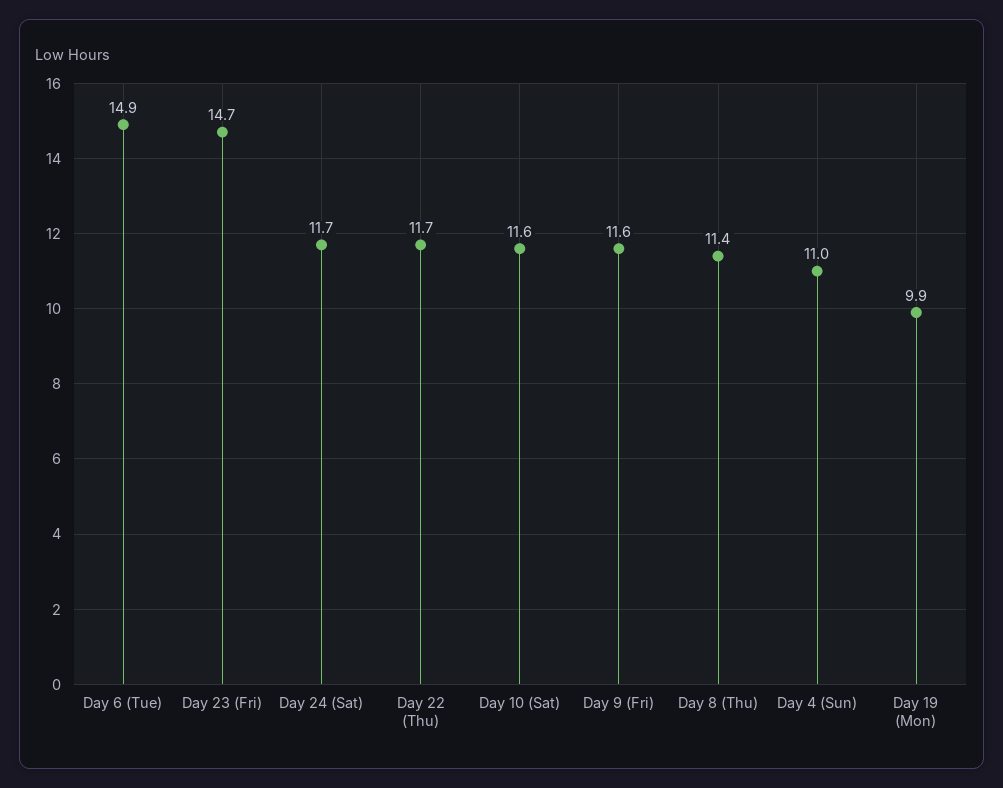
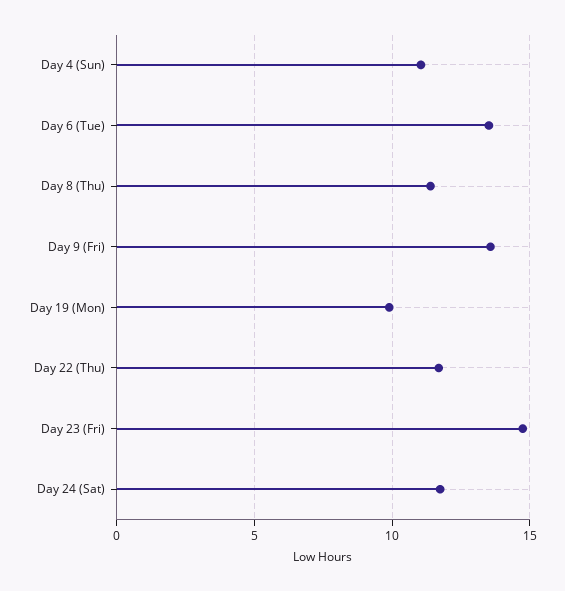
  {
-   "Day 6 (Tue)": 14.9,
+   "Day 6 (Tue)": 13.5,
    "Day 23 (Fri)": 14.7,
    "Day 24 (Sat)": 11.7,
    "Day 22 (Thu)": 11.7,
-   "Day 10 (Sat)": 11.6,
-   "Day 9 (Fri)": 11.6,
+   "Day 9 (Fri)": 13.5,
    "Day 8 (Thu)": 11.4,
    "Day 4 (Sun)": 11,
    "Day 19 (Mon)": 9.9
  }

